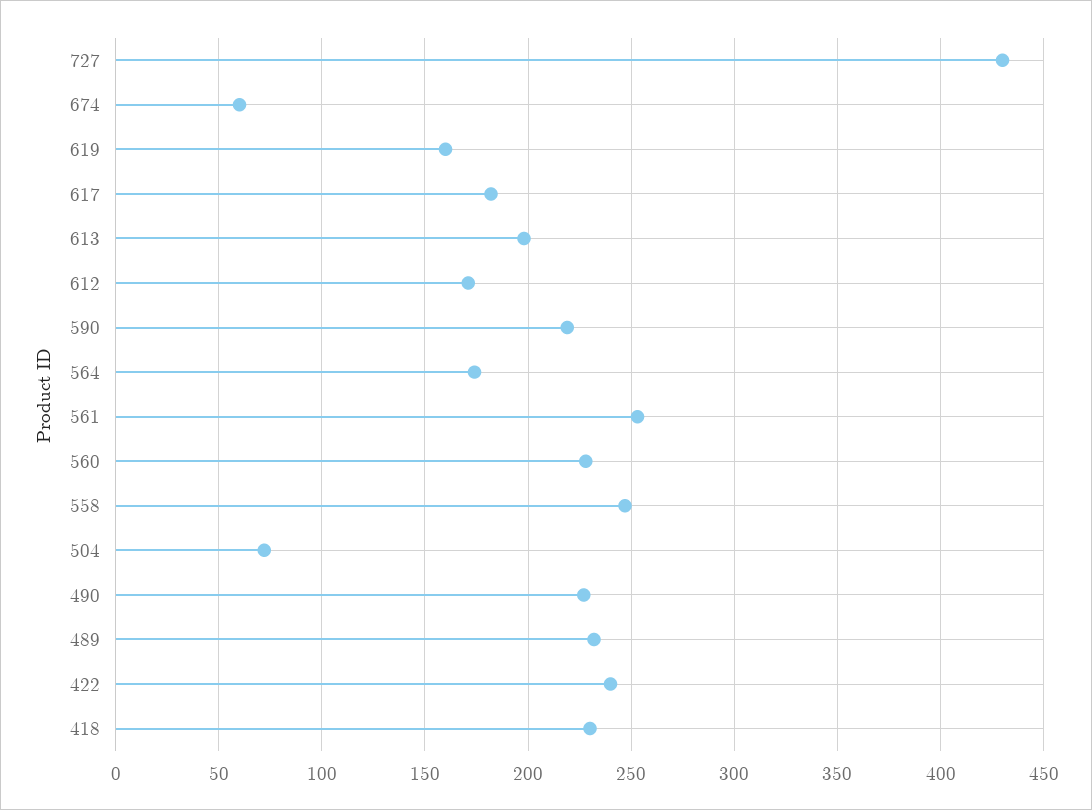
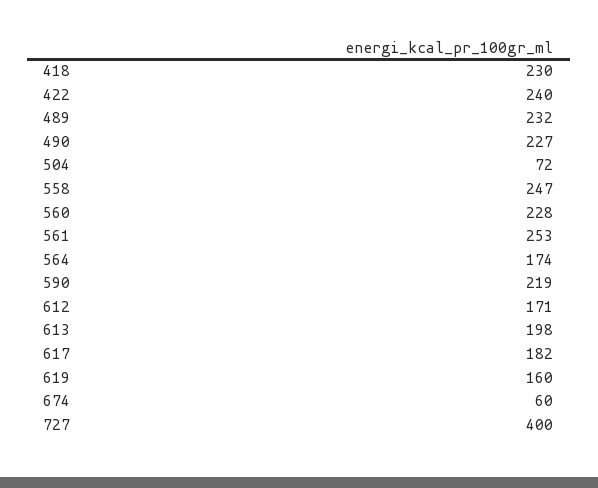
  {
-   "727": 430,
+   "727": 400,
    "674": 60,
    "619": 160,
    "617": 182,
    "613": 198,
    "612": 171,
    "590": 219,
    "564": 174,
    "561": 253,
    "560": 228,
    "558": 247,
    "504": 72,
    "490": 227,
    "489": 232,
    "422": 240,
    "418": 230
  }

